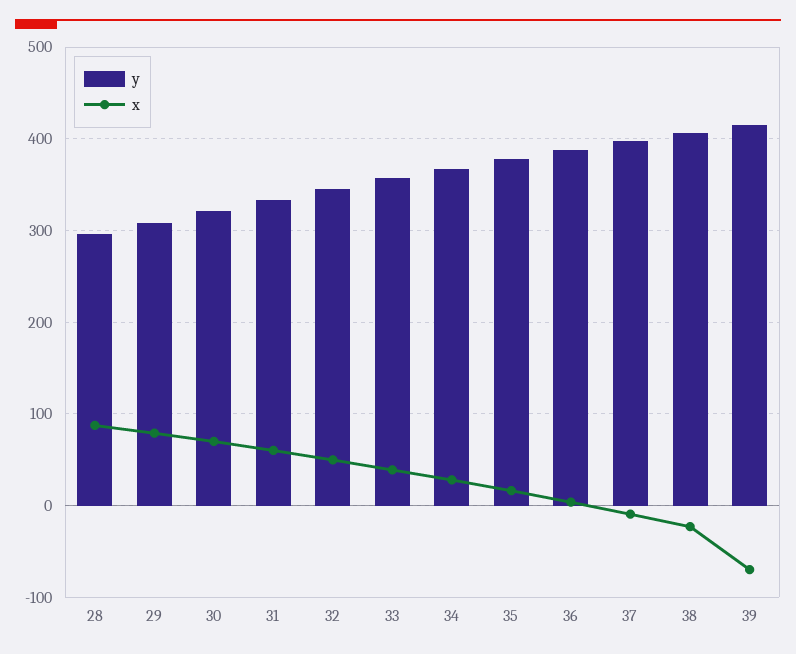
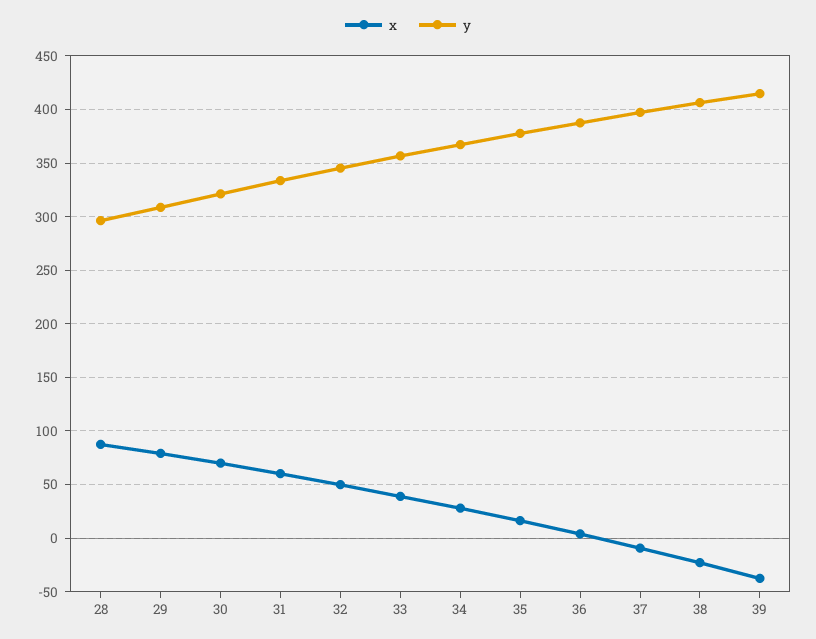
  {
    "y": {
      "28": 300,
      "29": 310,
      "30": 320,
      "31": 330,
      "32": 350,
      "33": 360,
      "34": 370,
      "35": 380,
      "36": 390,
      "37": 400,
      "38": 410,
      "39": 410
    },
    "x": {
      "28": 90,
      "29": 80,
      "30": 70,
      "31": 60,
      "32": 50,
      "33": 40,
      "34": 30,
      "35": 20,
      "36": 0,
      "37": -10,
      "38": -20,
-     "39": -70
+     "39": -40
    }
  }

